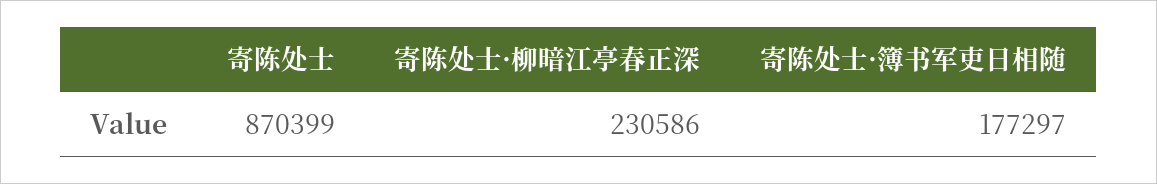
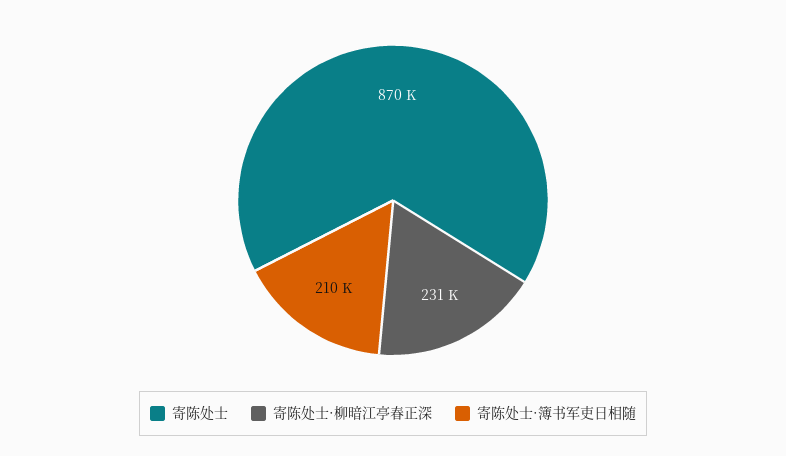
  {
    "寄陈处士": 870399,
    "寄陈处士·柳暗江亭春正深": 230586,
-   "寄陈处士·簿书军吏日相随": 177297
+   "寄陈处士·簿书军吏日相随": 210000
  }

